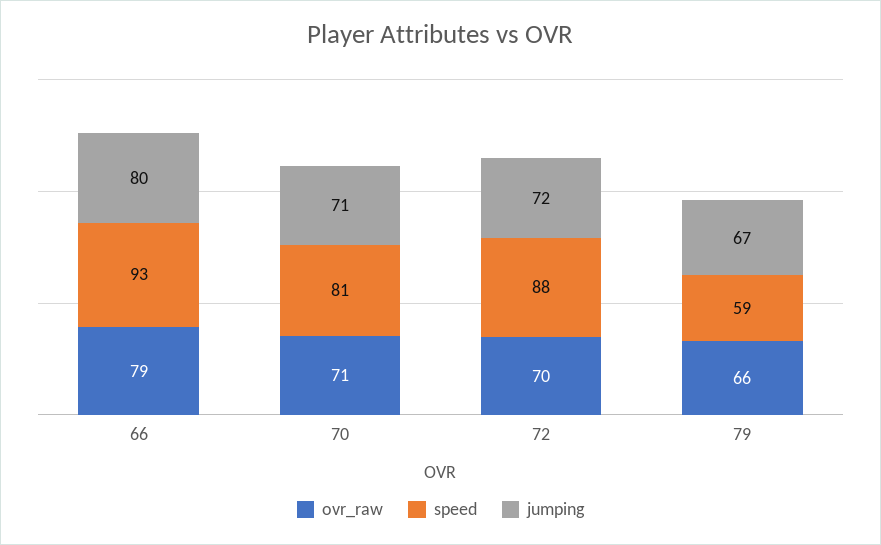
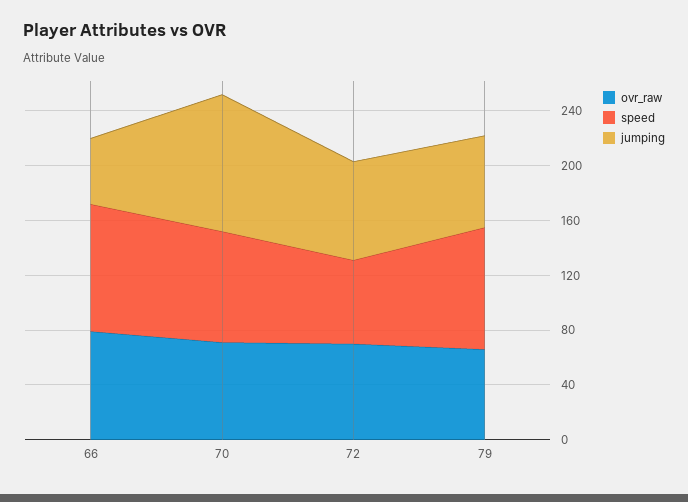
  {
    "ovr_raw": {
      "66": 79,
      "70": 71,
      "72": 70,
      "79": 66
    },
    "speed": {
      "66": 93,
      "70": 81,
-     "72": 88,
+     "72": 60,
-     "79": 59
+     "79": 90
    },
    "jumping": {
-     "66": 80,
+     "66": 50,
-     "70": 71,
+     "70": 100,
      "72": 72,
      "79": 67
    }
  }

